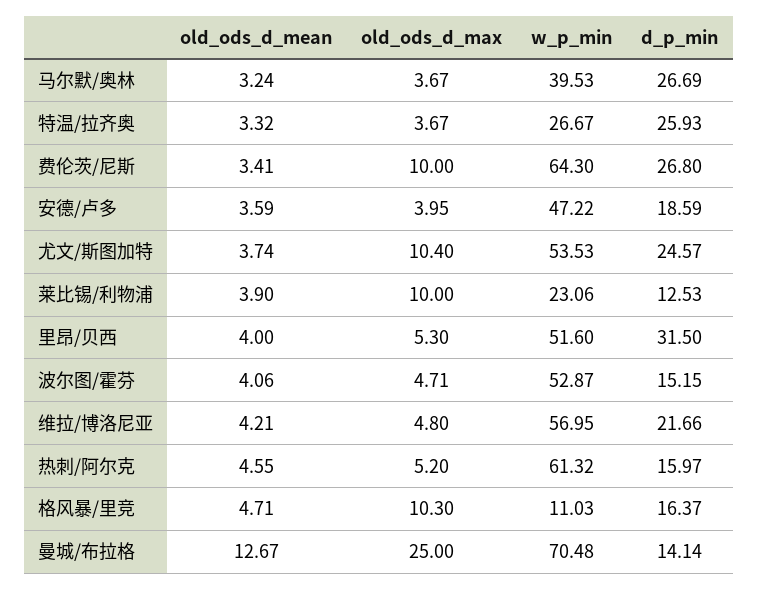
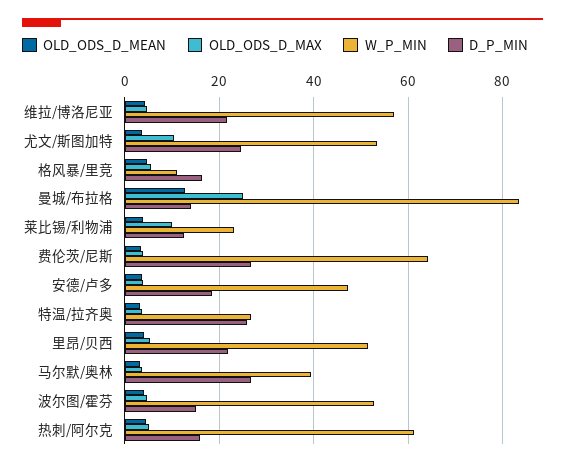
  {
    "old_ods_d_mean": {
      "马尔默/奥林": 3.24,
      "特温/拉齐奥": 3.32,
      "费伦茨/尼斯": 3.41,
      "安德/卢多": 3.59,
      "尤文/斯图加特": 3.74,
      "莱比锡/利物浦": 3.9,
      "里昂/贝西": 4,
      "波尔图/霍芬": 4.06,
      "维拉/博洛尼亚": 4.21,
      "热刺/阿尔克": 4.55,
      "格风暴/里竞": 4.71,
      "曼城/布拉格": 12.67
    },
    "old_ods_d_max": {
      "马尔默/奥林": 3.67,
      "特温/拉齐奥": 3.67,
-     "费伦茨/尼斯": 10,
+     "费伦茨/尼斯": 4,
      "安德/卢多": 3.95,
      "尤文/斯图加特": 10.4,
      "莱比锡/利物浦": 10,
      "里昂/贝西": 5.3,
      "波尔图/霍芬": 4.71,
      "维拉/博洛尼亚": 4.8,
      "热刺/阿尔克": 5.2,
-     "格风暴/里竞": 10.3,
+     "格风暴/里竞": 6,
      "曼城/布拉格": 25
    },
    "w_p_min": {
      "马尔默/奥林": 39.53,
      "特温/拉齐奥": 26.67,
      "费伦茨/尼斯": 64.3,
      "安德/卢多": 47.22,
      "尤文/斯图加特": 53.53,
      "莱比锡/利物浦": 23.06,
      "里昂/贝西": 51.6,
      "波尔图/霍芬": 52.87,
      "维拉/博洛尼亚": 56.95,
      "热刺/阿尔克": 61.32,
      "格风暴/里竞": 11.03,
-     "曼城/布拉格": 70.48
+     "曼城/布拉格": 84
    },
    "d_p_min": {
      "马尔默/奥林": 26.69,
      "特温/拉齐奥": 25.93,
      "费伦茨/尼斯": 26.8,
      "安德/卢多": 18.59,
      "尤文/斯图加特": 24.57,
      "莱比锡/利物浦": 12.53,
-     "里昂/贝西": 31.5,
+     "里昂/贝西": 22,
      "波尔图/霍芬": 15.15,
      "维拉/博洛尼亚": 21.66,
      "热刺/阿尔克": 15.97,
      "格风暴/里竞": 16.37,
      "曼城/布拉格": 14.14
    }
  }

